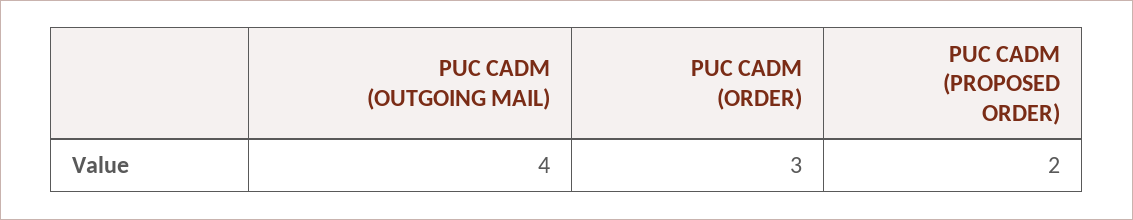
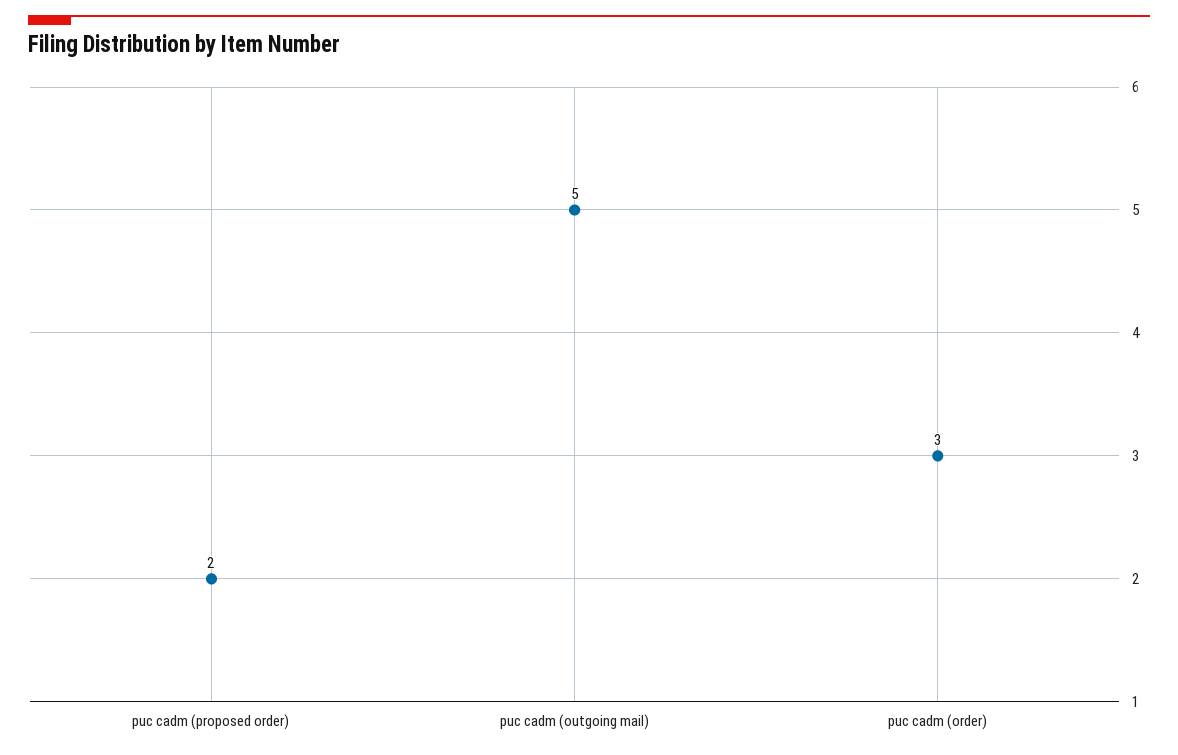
  {
-   "PUC CADM (OUTGOING MAIL)": 4,
+   "PUC CADM (OUTGOING MAIL)": 5,
    "PUC CADM (ORDER)": 3,
    "PUC CADM (PROPOSED ORDER)": 2
  }

